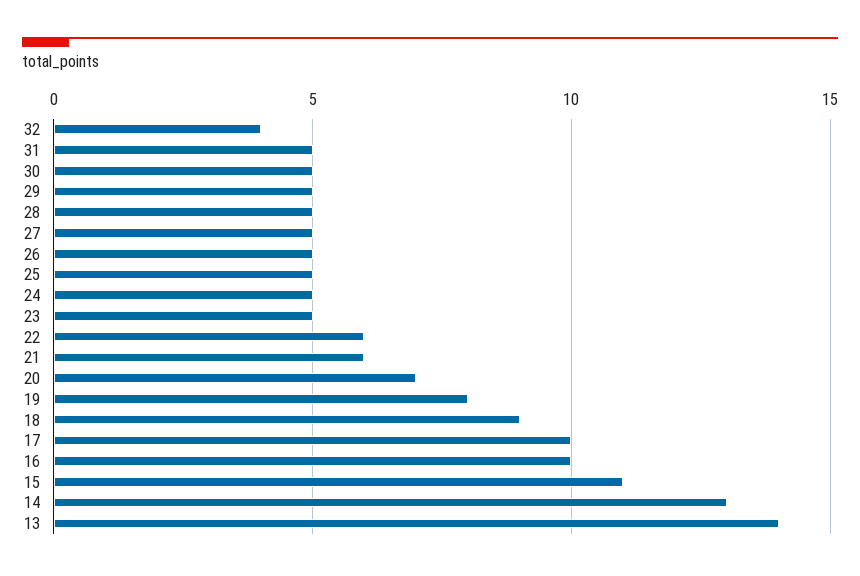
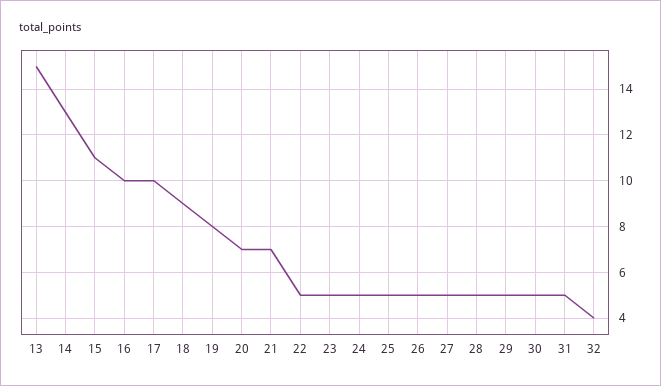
  {
    "32": 4,
    "31": 5,
    "30": 5,
    "29": 5,
    "28": 5,
    "27": 5,
    "26": 5,
    "25": 5,
    "24": 5,
    "23": 5,
-   "22": 6,
+   "22": 5,
-   "21": 6,
+   "21": 7,
    "20": 7,
    "19": 8,
    "18": 9,
    "17": 10,
    "16": 10,
    "15": 11,
    "14": 13,
-   "13": 14
+   "13": 15
  }

